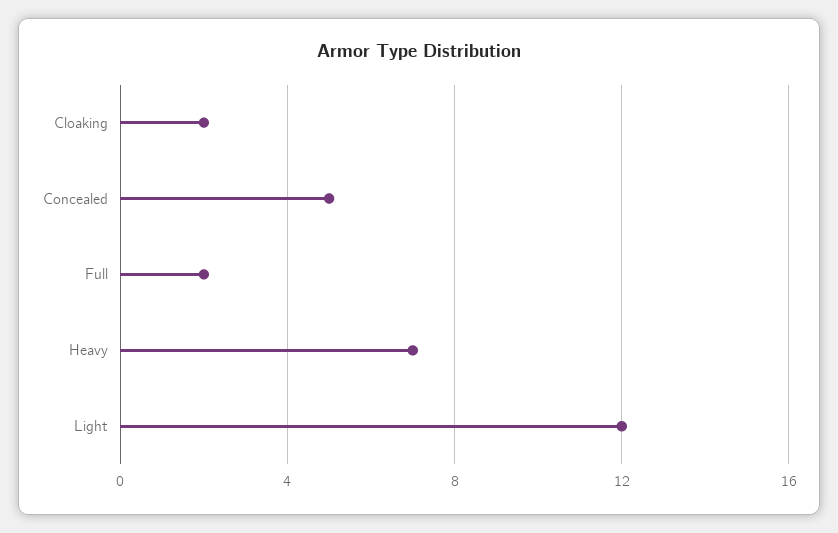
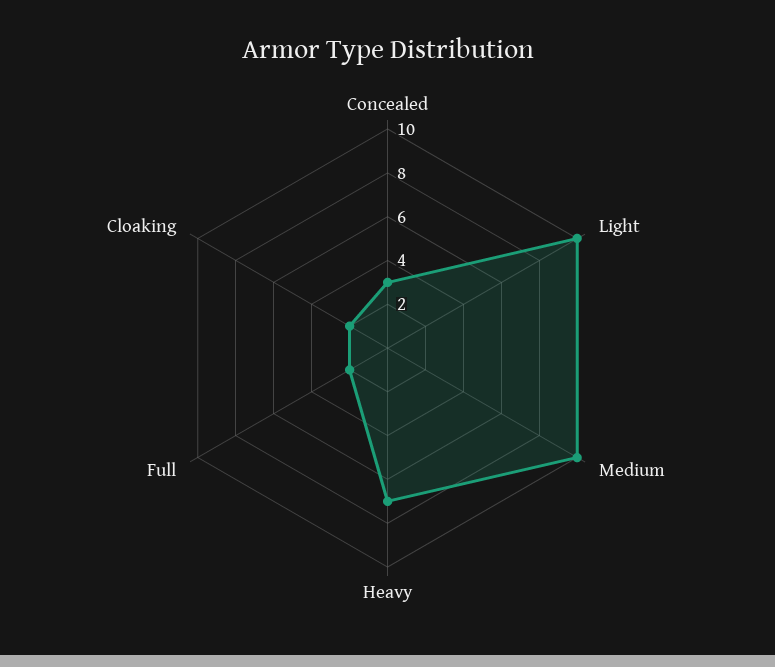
  {
    "Cloaking": 2,
-   "Concealed": 5,
+   "Concealed": 3,
    "Full": 2,
    "Heavy": 7,
-   "Light": 12
+   "Light": 10,
+   "Medium": 10
  }

